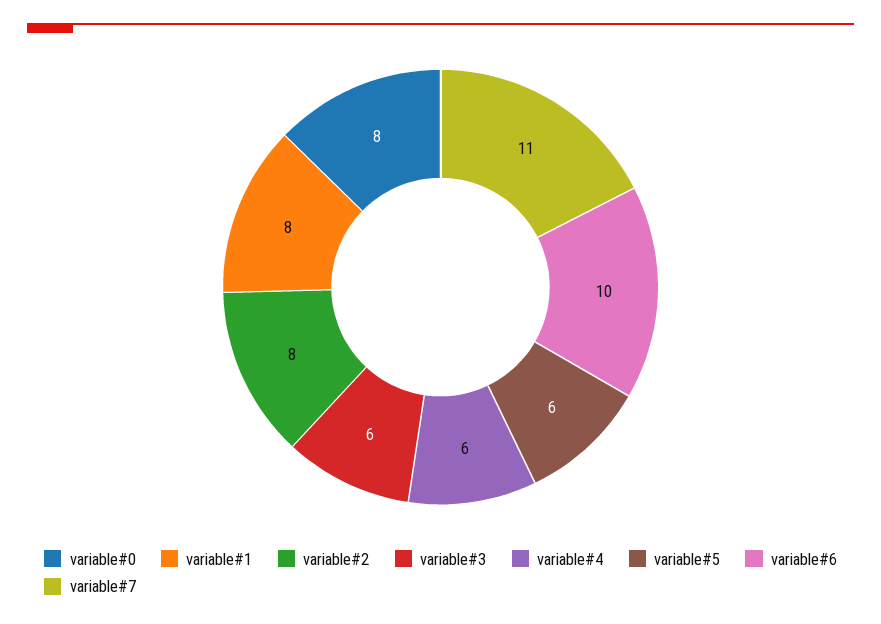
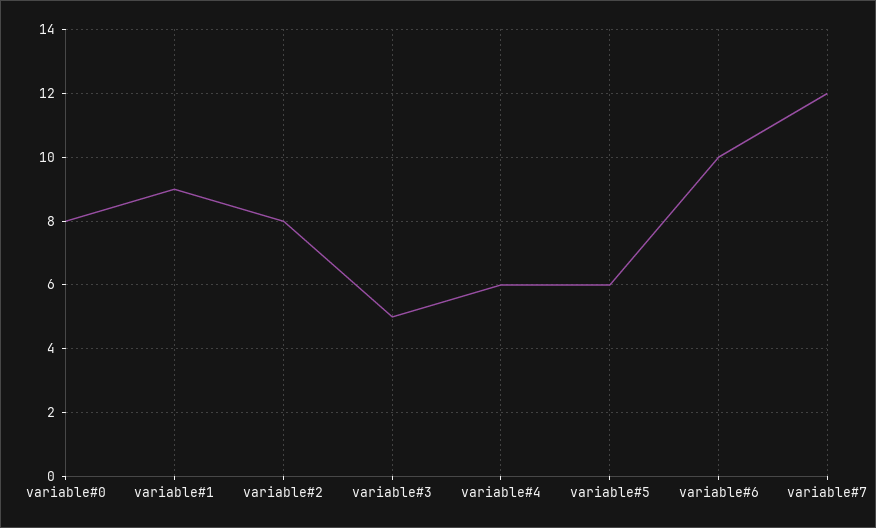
  {
    "variable#0": 8,
-   "variable#1": 8,
+   "variable#1": 9,
    "variable#2": 8,
-   "variable#3": 6,
+   "variable#3": 5,
    "variable#4": 6,
    "variable#5": 6,
    "variable#6": 10,
-   "variable#7": 11
+   "variable#7": 12
  }

